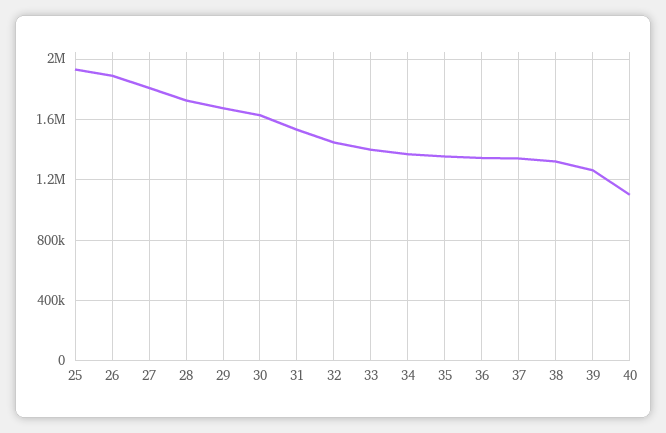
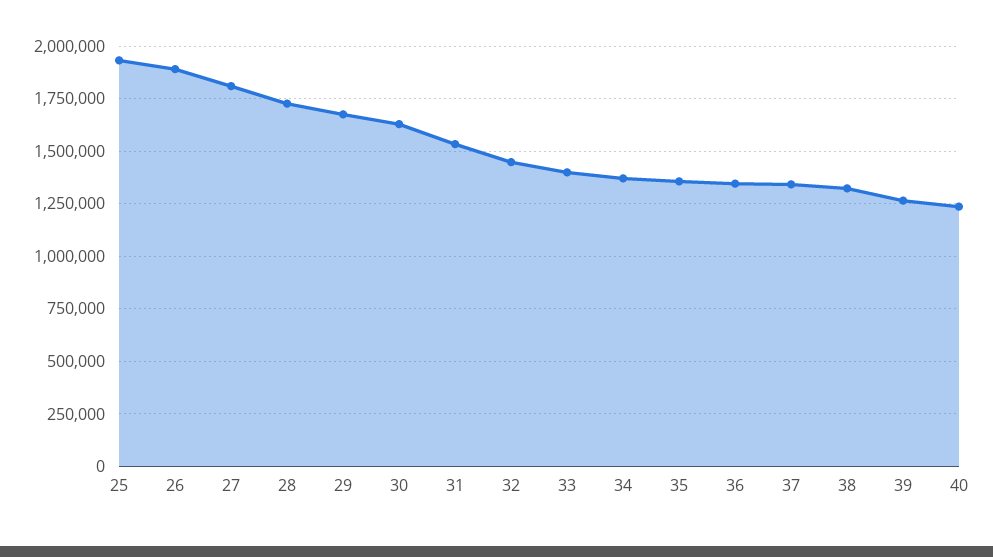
  {
    "25": 1950000,
    "26": 1900000,
    "27": 1800000,
    "28": 1750000,
    "29": 1650000,
    "30": 1650000,
    "31": 1550000,
    "32": 1450000,
    "33": 1400000,
    "34": 1350000,
    "35": 1350000,
    "36": 1350000,
    "37": 1350000,
    "38": 1300000,
    "39": 1250000,
-   "40": 1100000
+   "40": 1250000
  }

